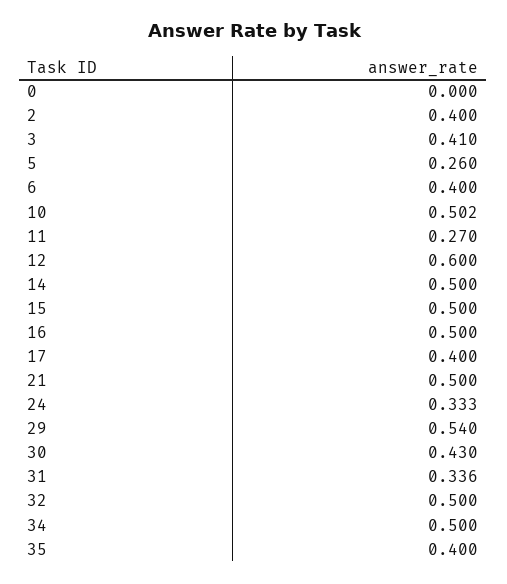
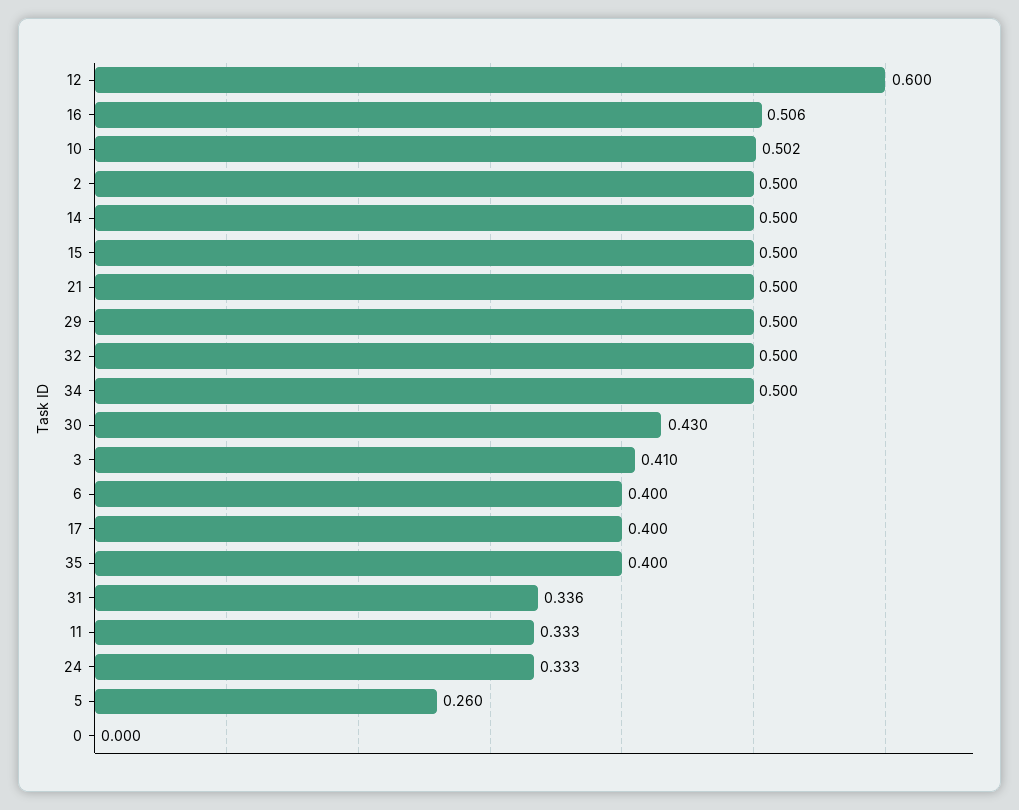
  {
    "0": 0,
-   "2": 0.4,
+   "2": 0.5,
    "3": 0.41,
    "5": 0.26,
    "6": 0.4,
    "10": 0.502,
-   "11": 0.27,
+   "11": 0.333,
    "12": 0.6,
    "14": 0.5,
    "15": 0.5,
-   "16": 0.5,
+   "16": 0.506,
    "17": 0.4,
    "21": 0.5,
    "24": 0.333,
-   "29": 0.54,
+   "29": 0.5,
    "30": 0.43,
    "31": 0.336,
    "32": 0.5,
    "34": 0.5,
    "35": 0.4
  }

